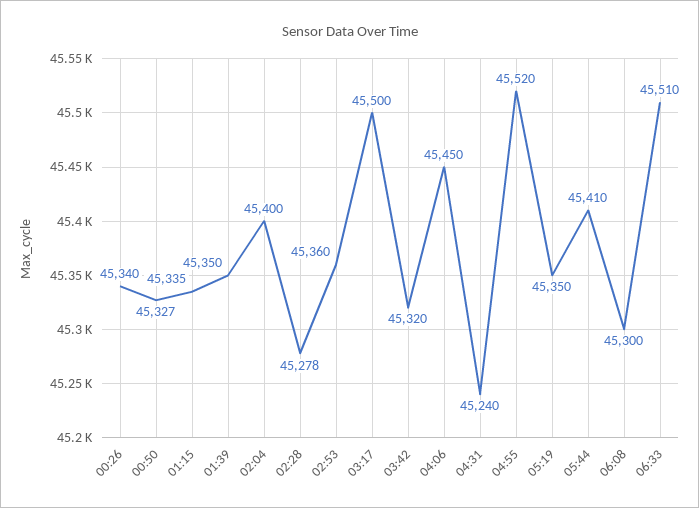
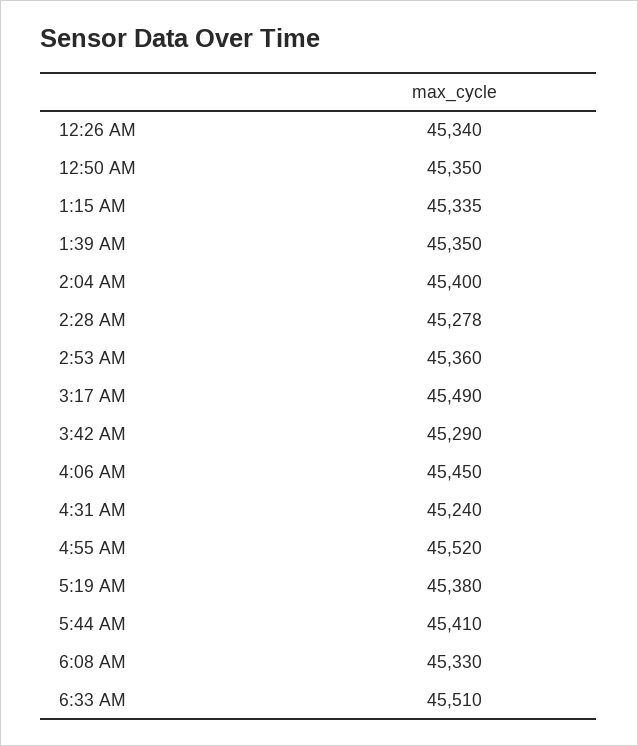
  {
    "00:26": 45340,
-   "00:50": 45327,
+   "00:50": 45350,
    "01:15": 45335,
    "01:39": 45350,
    "02:04": 45400,
    "02:28": 45278,
    "02:53": 45360,
-   "03:17": 45500,
+   "03:17": 45490,
-   "03:42": 45320,
+   "03:42": 45290,
    "04:06": 45450,
    "04:31": 45240,
    "04:55": 45520,
-   "05:19": 45350,
+   "05:19": 45380,
    "05:44": 45410,
-   "06:08": 45300,
+   "06:08": 45330,
    "06:33": 45510
  }

